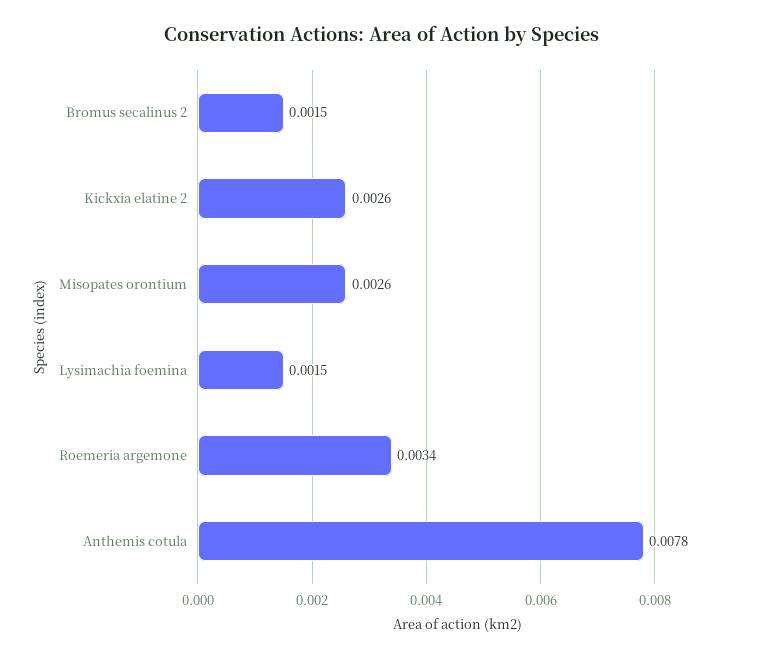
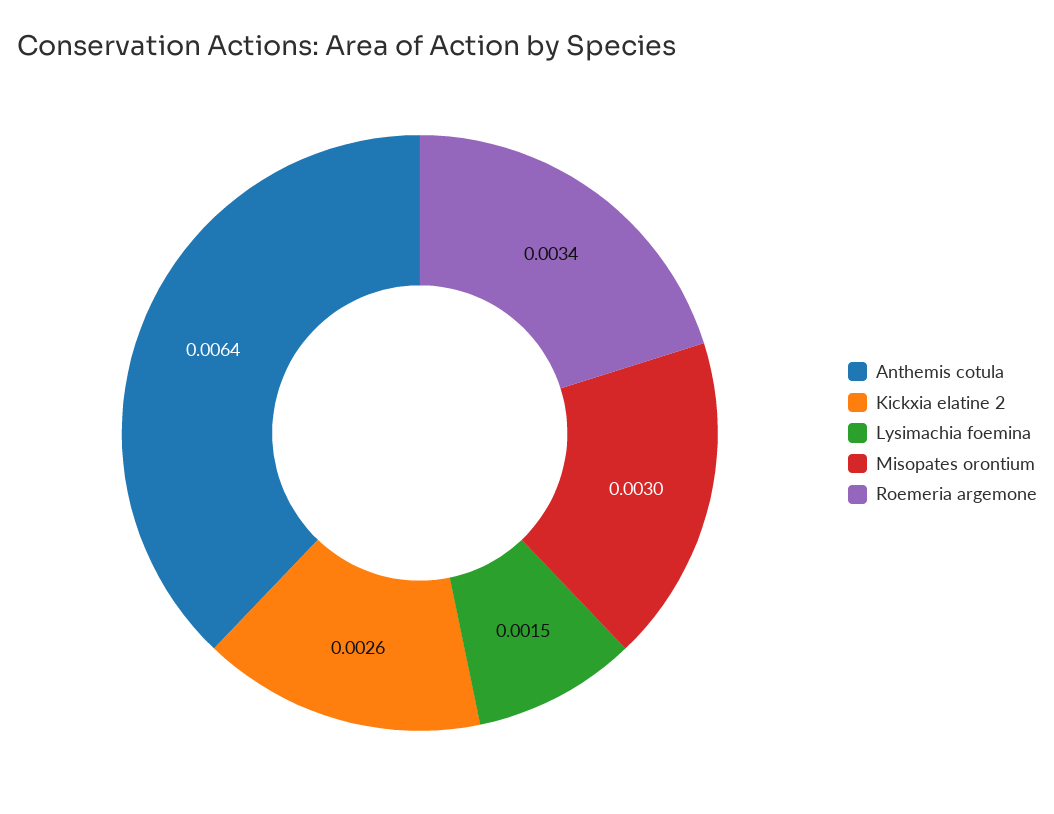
  {
-   "Bromus secalinus 2": 0.0015,
    "Kickxia elatine 2": 0.0026,
-   "Misopates orontium": 0.0026,
+   "Misopates orontium": 0.003,
    "Lysimachia foemina": 0.0015,
    "Roemeria argemone": 0.0034,
-   "Anthemis cotula": 0.0078
+   "Anthemis cotula": 0.0064
  }

